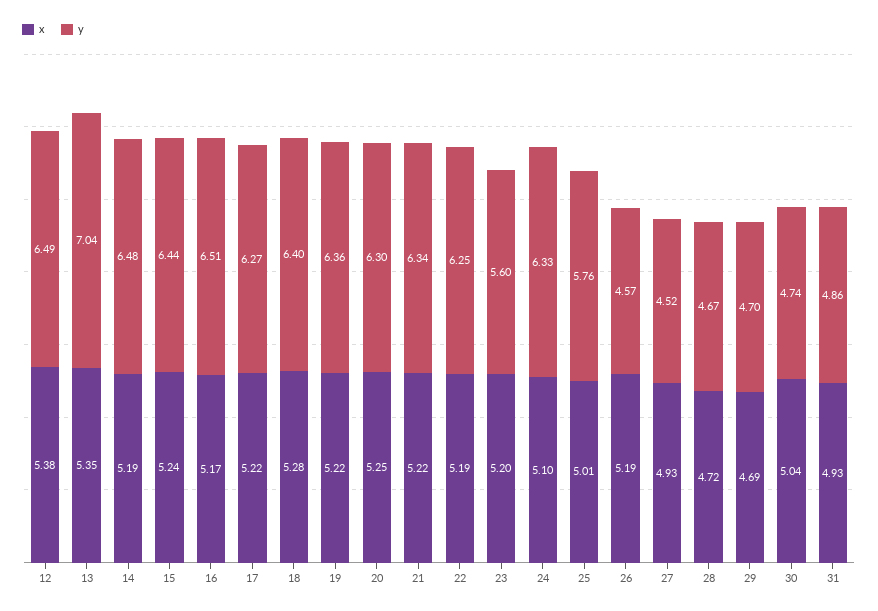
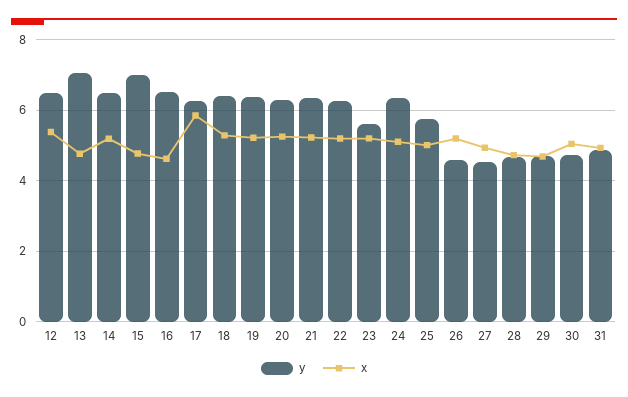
  {
    "x": {
      "12": 5.38,
-     "13": 5.35,
+     "13": 4.8,
      "14": 5.19,
-     "15": 5.24,
+     "15": 4.8,
-     "16": 5.17,
+     "16": 4.6,
-     "17": 5.22,
+     "17": 5.8,
      "18": 5.28,
      "19": 5.22,
      "20": 5.25,
      "21": 5.22,
      "22": 5.19,
      "23": 5.2,
      "24": 5.1,
      "25": 5.01,
      "26": 5.19,
      "27": 4.93,
      "28": 4.72,
      "29": 4.69,
      "30": 5.04,
      "31": 4.93
    },
    "y": {
      "12": 6.49,
      "13": 7.04,
      "14": 6.48,
-     "15": 6.44,
+     "15": 7,
      "16": 6.51,
      "17": 6.27,
      "18": 6.4,
      "19": 6.36,
      "20": 6.3,
      "21": 6.34,
      "22": 6.25,
      "23": 5.6,
      "24": 6.33,
      "25": 5.76,
      "26": 4.57,
      "27": 4.52,
      "28": 4.67,
      "29": 4.7,
      "30": 4.74,
      "31": 4.86
    }
  }

